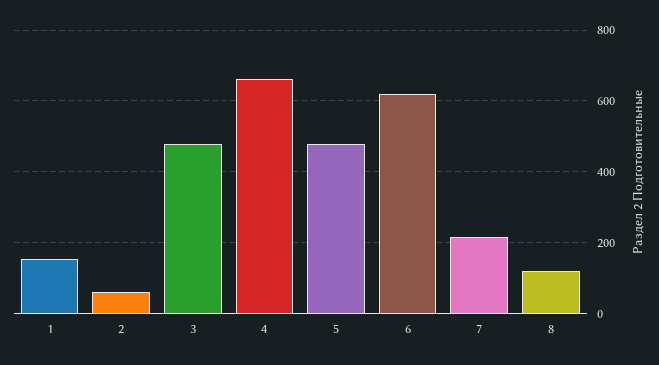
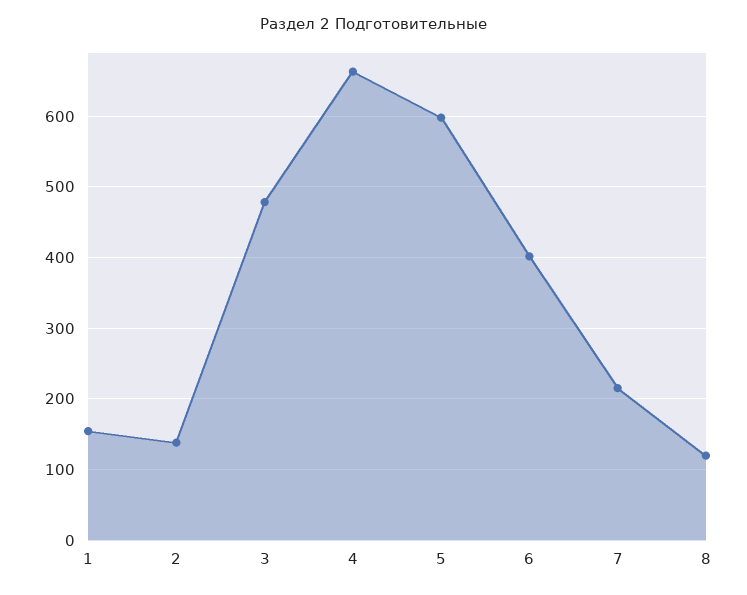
  {
    "1": 150,
-   "2": 60,
+   "2": 140,
    "3": 480,
    "4": 660,
-   "5": 480,
+   "5": 600,
-   "6": 620,
+   "6": 400,
    "7": 220,
    "8": 120
  }

